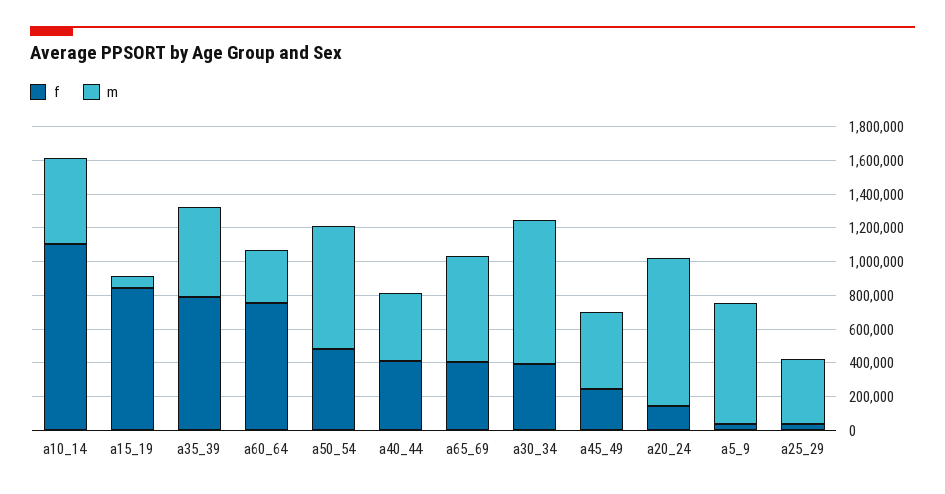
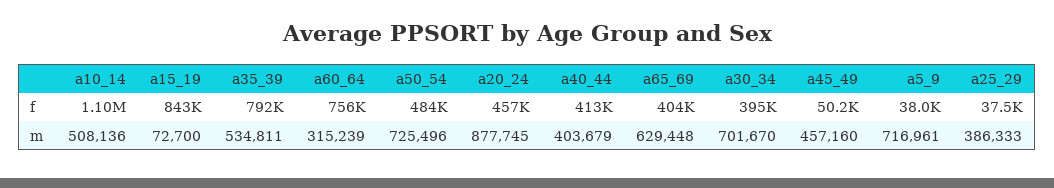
  {
    "f": {
      "a10_14": 1100000,
      "a15_19": 843000,
      "a35_39": 792000,
      "a60_64": 756000,
      "a50_54": 484000,
      "a40_44": 413000,
      "a65_69": 404000,
      "a30_34": 395000,
-     "a45_49": 250000,
+     "a45_49": 50200,
-     "a20_24": 150000,
+     "a20_24": 457000,
      "a5_9": 38000,
      "a25_29": 37500
    },
    "m": {
      "a10_14": 508136,
      "a15_19": 72700,
      "a35_39": 534811,
      "a60_64": 315239,
      "a50_54": 725496,
      "a40_44": 403679,
      "a65_69": 629448,
-     "a30_34": 850000,
+     "a30_34": 701670,
      "a45_49": 457160,
      "a20_24": 877745,
      "a5_9": 716961,
      "a25_29": 386333
    }
  }

